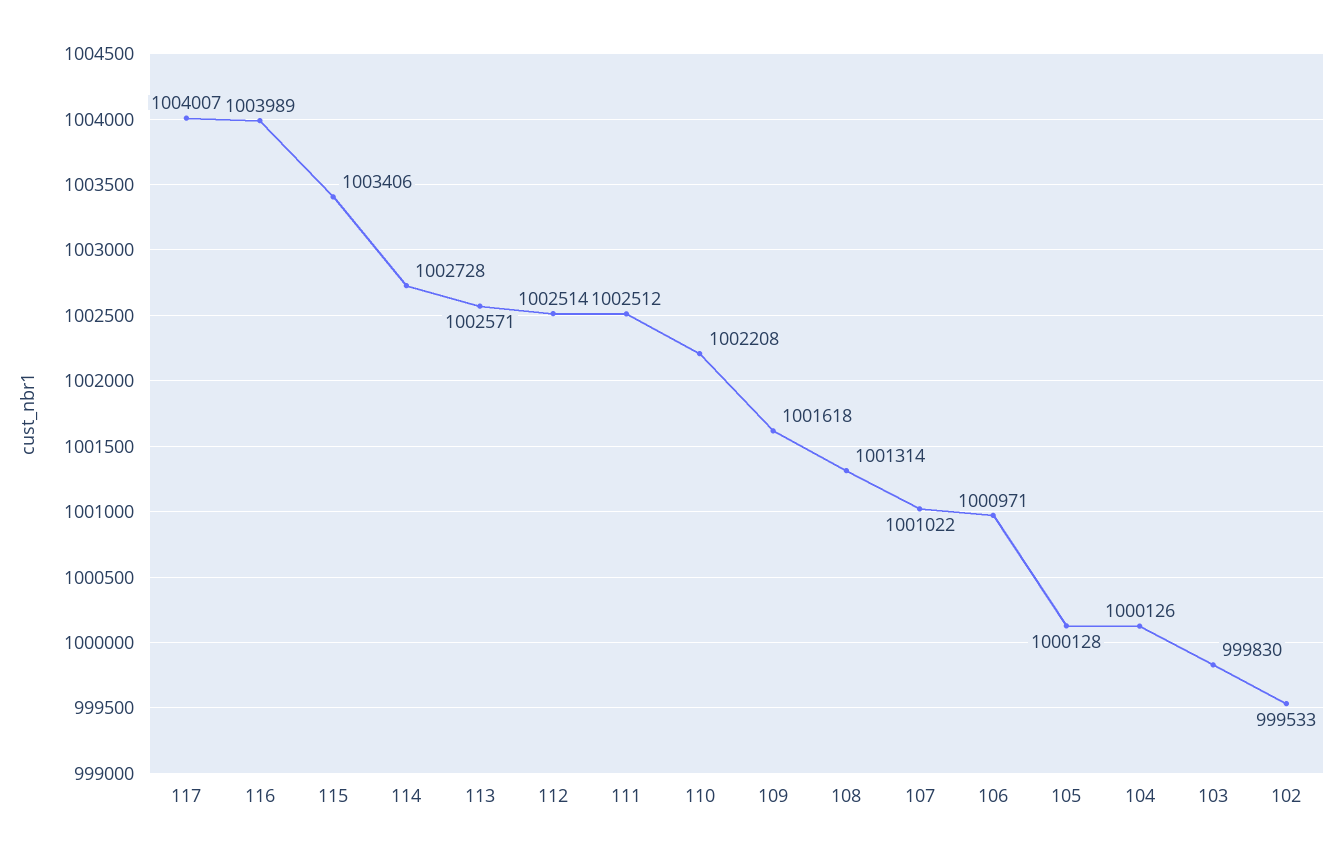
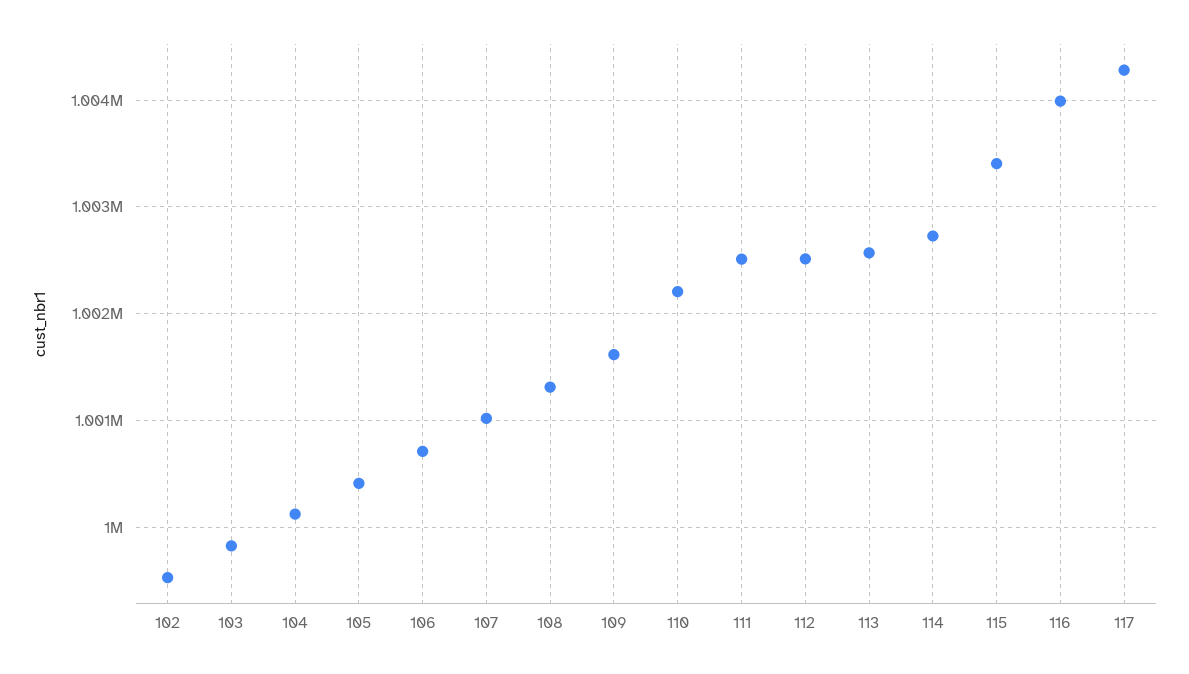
  {
-   "117": 1004007,
+   "117": 1004300,
    "116": 1003989,
    "115": 1003406,
    "114": 1002728,
    "113": 1002571,
    "112": 1002514,
    "111": 1002512,
    "110": 1002208,
    "109": 1001618,
    "108": 1001314,
    "107": 1001022,
-   "106": 1000971,
+   "106": 1000700,
-   "105": 1000128,
+   "105": 1000400,
    "104": 1000126,
    "103": 999830,
    "102": 999533
  }

